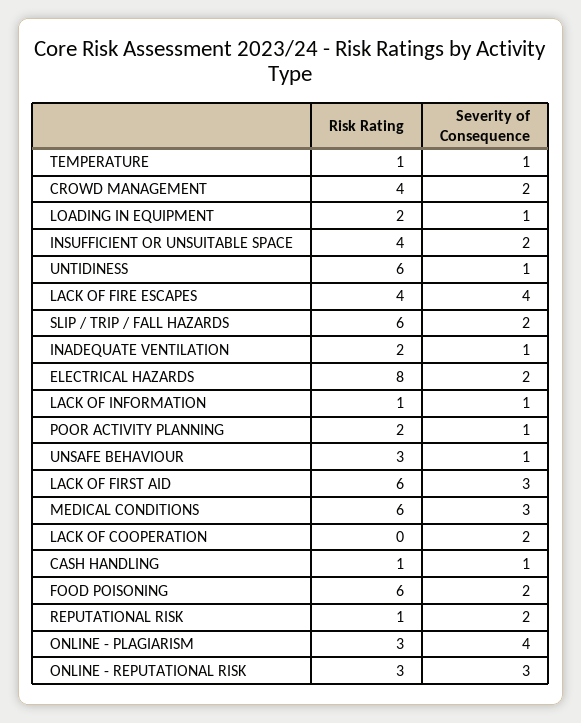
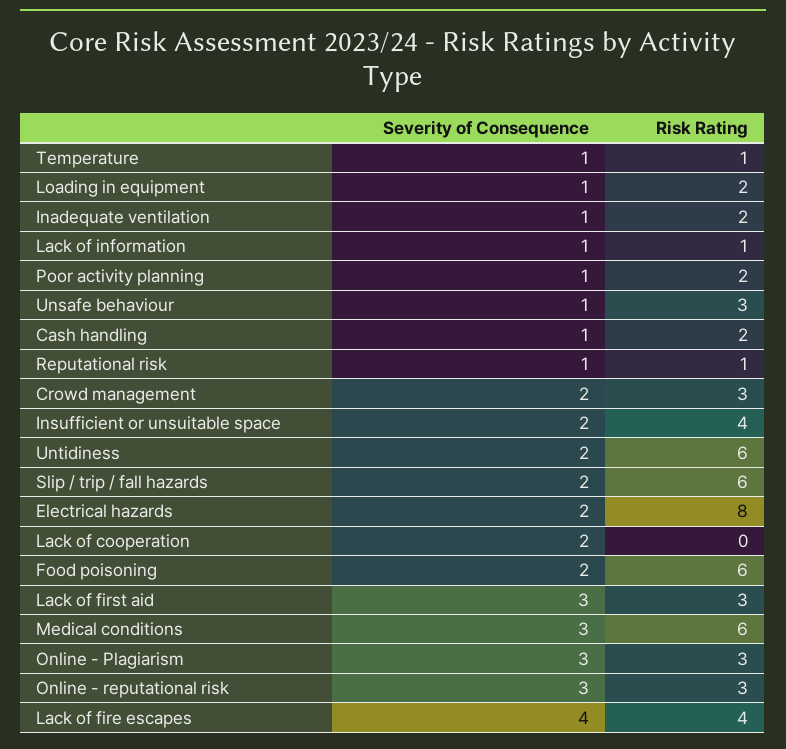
  {
    "Risk Rating": {
      "TEMPERATURE": 1,
-     "CROWD MANAGEMENT": 4,
+     "CROWD MANAGEMENT": 3,
      "LOADING IN EQUIPMENT": 2,
      "INSUFFICIENT OR UNSUITABLE SPACE": 4,
      "UNTIDINESS": 6,
      "LACK OF FIRE ESCAPES": 4,
      "SLIP / TRIP / FALL HAZARDS": 6,
      "INADEQUATE VENTILATION": 2,
      "ELECTRICAL HAZARDS": 8,
      "LACK OF INFORMATION": 1,
      "POOR ACTIVITY PLANNING": 2,
      "UNSAFE BEHAVIOUR": 3,
-     "LACK OF FIRST AID": 6,
+     "LACK OF FIRST AID": 3,
      "MEDICAL CONDITIONS": 6,
      "LACK OF COOPERATION": 0,
-     "CASH HANDLING": 1,
+     "CASH HANDLING": 2,
      "FOOD POISONING": 6,
      "REPUTATIONAL RISK": 1,
      "ONLINE - PLAGIARISM": 3,
      "ONLINE - REPUTATIONAL RISK": 3
    },
    "Severity of Consequence": {
      "TEMPERATURE": 1,
      "CROWD MANAGEMENT": 2,
      "LOADING IN EQUIPMENT": 1,
      "INSUFFICIENT OR UNSUITABLE SPACE": 2,
-     "UNTIDINESS": 1,
+     "UNTIDINESS": 2,
      "LACK OF FIRE ESCAPES": 4,
      "SLIP / TRIP / FALL HAZARDS": 2,
      "INADEQUATE VENTILATION": 1,
      "ELECTRICAL HAZARDS": 2,
      "LACK OF INFORMATION": 1,
      "POOR ACTIVITY PLANNING": 1,
      "UNSAFE BEHAVIOUR": 1,
      "LACK OF FIRST AID": 3,
      "MEDICAL CONDITIONS": 3,
      "LACK OF COOPERATION": 2,
      "CASH HANDLING": 1,
      "FOOD POISONING": 2,
-     "REPUTATIONAL RISK": 2,
+     "REPUTATIONAL RISK": 1,
-     "ONLINE - PLAGIARISM": 4,
+     "ONLINE - PLAGIARISM": 3,
      "ONLINE - REPUTATIONAL RISK": 3
    }
  }

